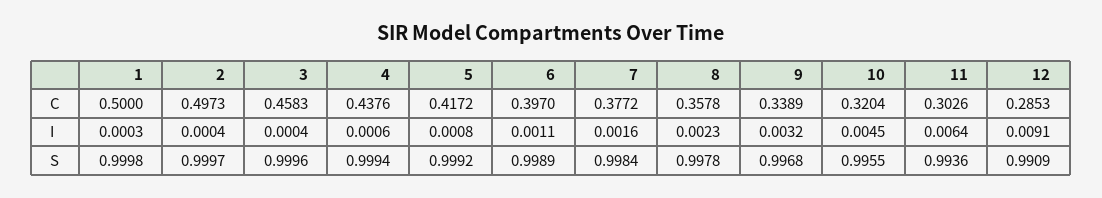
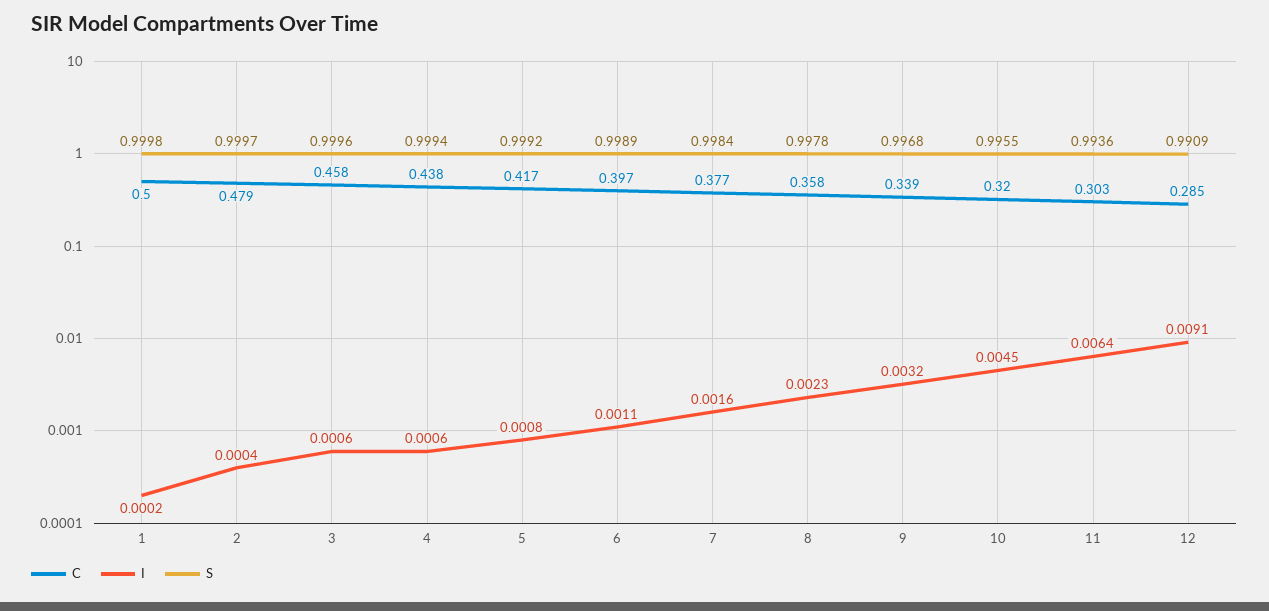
  {
    "C": {
      "1": 0.5,
-     "2": 0.4973,
+     "2": 0.479,
      "3": 0.4583,
      "4": 0.4376,
      "5": 0.4172,
      "6": 0.397,
      "7": 0.3772,
      "8": 0.3578,
      "9": 0.3389,
      "10": 0.3204,
      "11": 0.3026,
      "12": 0.2853
    },
    "I": {
-     "1": 0.0003,
+     "1": 0.0002,
      "2": 0.0004,
-     "3": 0.0004,
+     "3": 0.0006,
      "4": 0.0006,
      "5": 0.0008,
      "6": 0.0011,
      "7": 0.0016,
      "8": 0.0023,
      "9": 0.0032,
      "10": 0.0045,
      "11": 0.0064,
      "12": 0.0091
    },
    "S": {
      "1": 0.9998,
      "2": 0.9997,
      "3": 0.9996,
      "4": 0.9994,
      "5": 0.9992,
      "6": 0.9989,
      "7": 0.9984,
      "8": 0.9978,
      "9": 0.9968,
      "10": 0.9955,
      "11": 0.9936,
      "12": 0.9909
    }
  }

